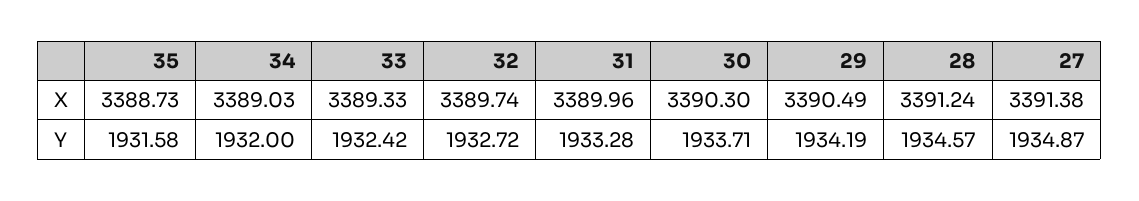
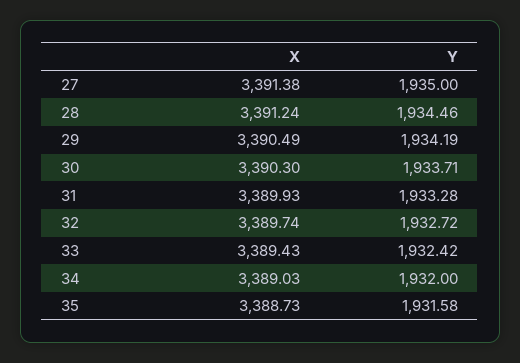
  {
    "35": {
      "X": 3388.73,
      "Y": 1931.58
    },
    "34": {
      "X": 3389.03,
      "Y": 1932
    },
    "33": {
-     "X": 3389.33,
+     "X": 3389.43,
      "Y": 1932.42
    },
    "32": {
      "X": 3389.74,
      "Y": 1932.72
    },
    "31": {
-     "X": 3389.96,
+     "X": 3389.93,
      "Y": 1933.28
    },
    "30": {
      "X": 3390.3,
      "Y": 1933.71
    },
    "29": {
      "X": 3390.49,
      "Y": 1934.19
    },
    "28": {
      "X": 3391.24,
-     "Y": 1934.57
+     "Y": 1934.46
    },
    "27": {
      "X": 3391.38,
-     "Y": 1934.87
+     "Y": 1935
    }
  }

